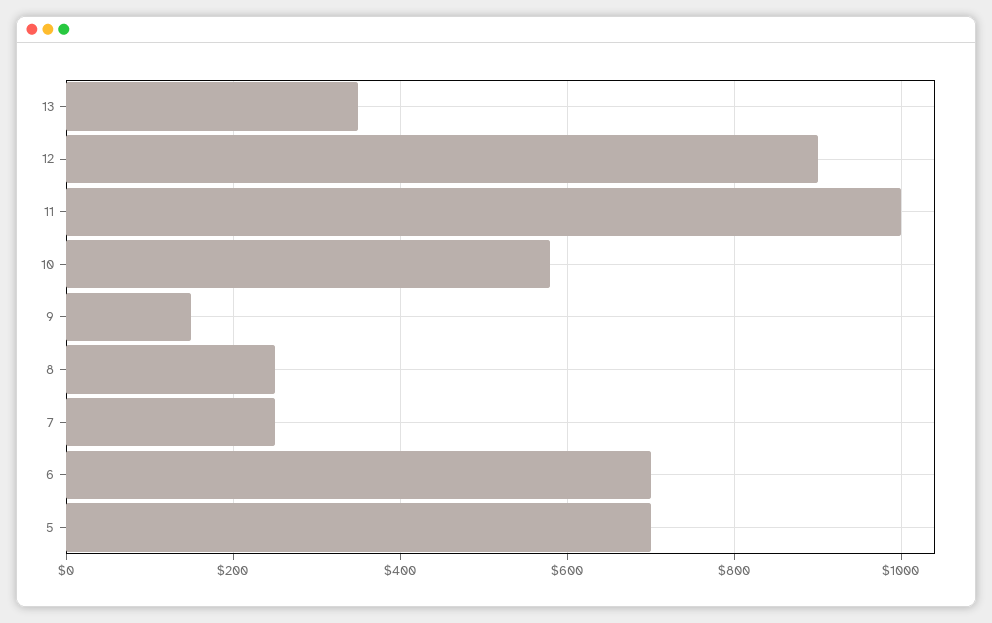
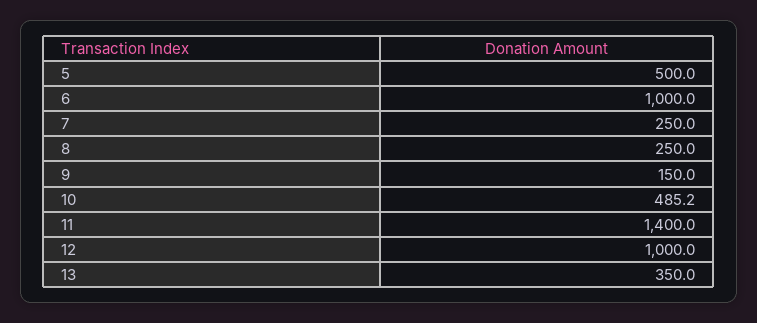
  {
    "13": 350,
-   "12": 900,
+   "12": 1000,
-   "11": 1000,
+   "11": 1400,
-   "10": 580,
+   "10": 485.2,
    "9": 150,
    "8": 250,
    "7": 250,
-   "6": 700,
+   "6": 1000,
-   "5": 700
+   "5": 500
  }

